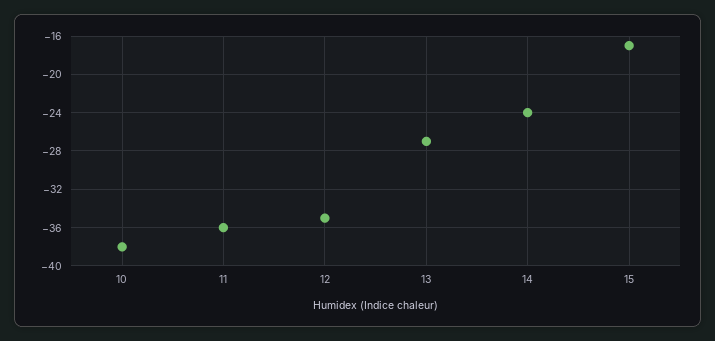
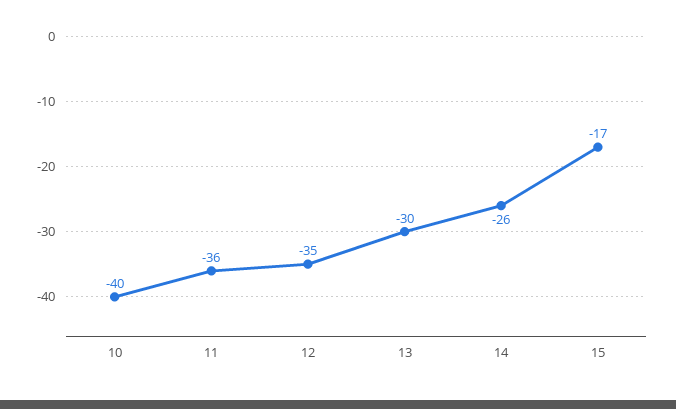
  {
-   "10": -38,
+   "10": -40,
    "11": -36,
    "12": -35,
-   "13": -27,
+   "13": -30,
-   "14": -24,
+   "14": -26,
    "15": -17
  }

